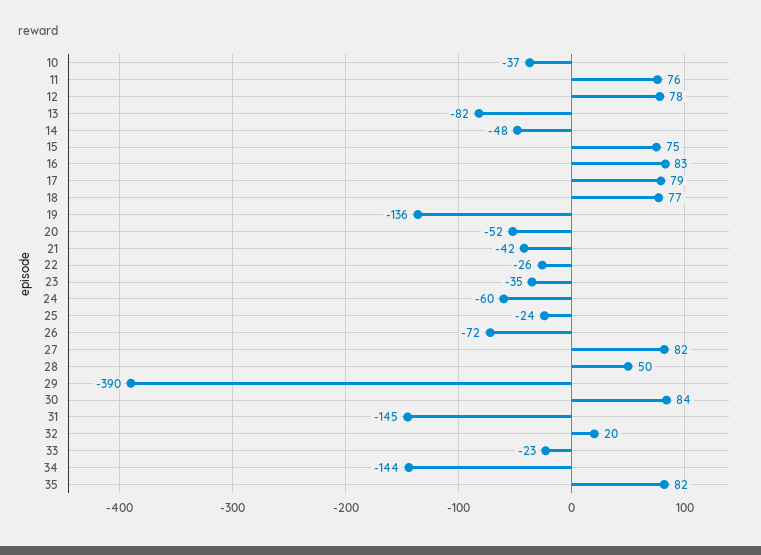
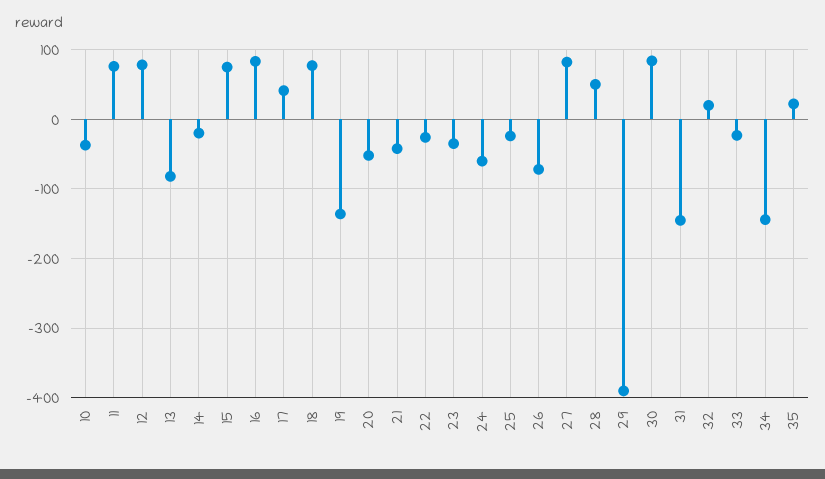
  {
    "10": -37,
    "11": 76,
    "12": 78,
    "13": -82,
-   "14": -48,
+   "14": -20,
    "15": 75,
    "16": 83,
-   "17": 79,
+   "17": 40,
    "18": 77,
    "19": -136,
    "20": -52,
    "21": -42,
    "22": -26,
    "23": -35,
    "24": -60,
    "25": -24,
    "26": -72,
    "27": 82,
    "28": 50,
    "29": -390,
    "30": 84,
    "31": -145,
    "32": 20,
    "33": -23,
    "34": -144,
-   "35": 82
+   "35": 20
  }

